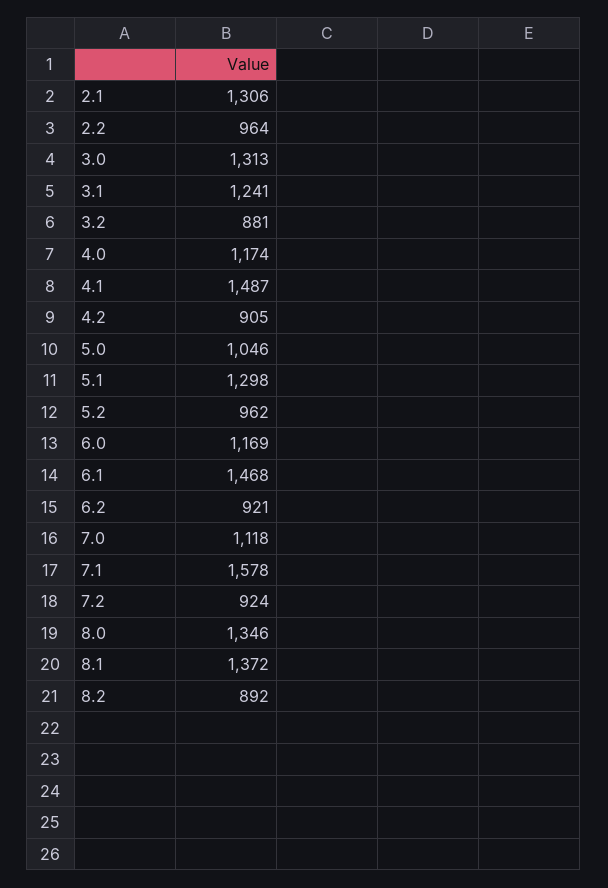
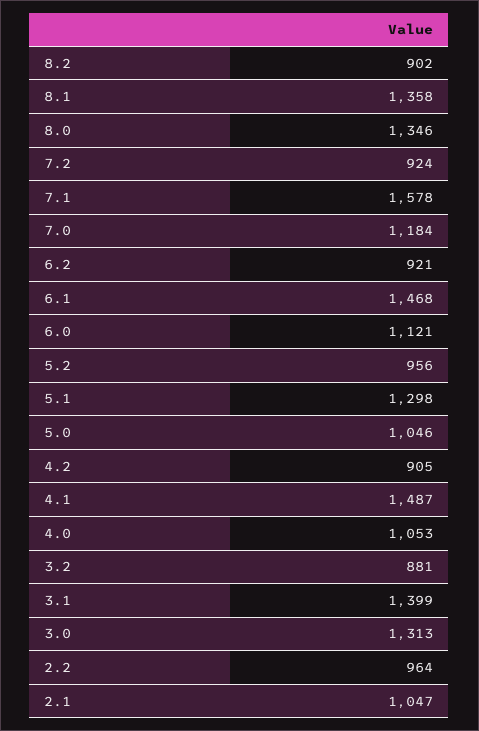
  {
-   "2.1": 1306,
+   "2.1": 1047,
    "2.2": 964,
    "3.0": 1313,
-   "3.1": 1241,
+   "3.1": 1399,
    "3.2": 881,
-   "4.0": 1174,
+   "4.0": 1053,
    "4.1": 1487,
    "4.2": 905,
    "5.0": 1046,
    "5.1": 1298,
-   "5.2": 962,
+   "5.2": 956,
-   "6.0": 1169,
+   "6.0": 1121,
    "6.1": 1468,
    "6.2": 921,
-   "7.0": 1118,
+   "7.0": 1184,
    "7.1": 1578,
    "7.2": 924,
    "8.0": 1346,
-   "8.1": 1372,
+   "8.1": 1358,
-   "8.2": 892
+   "8.2": 902
  }

